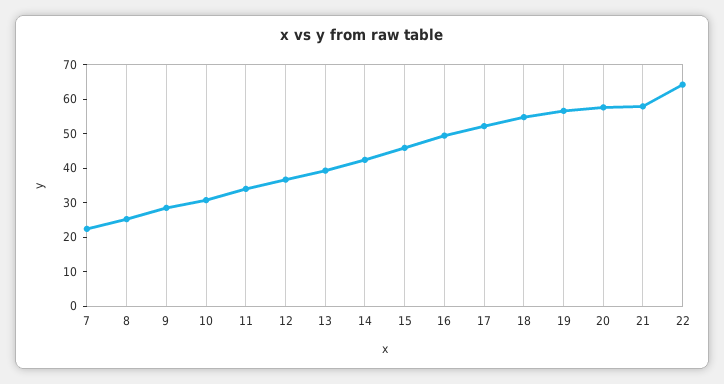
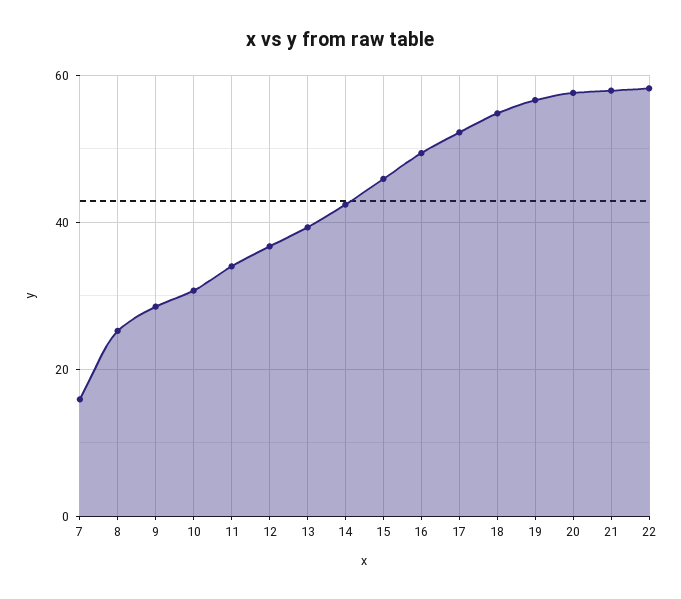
  {
-   "7": 22.5,
+   "7": 16,
    "8": 26,
    "9": 28,
    "10": 30,
    "11": 34,
    "12": 36,
    "13": 40,
    "14": 42,
    "15": 46,
    "16": 50,
    "17": 52,
    "18": 54,
    "19": 56,
    "20": 58,
    "21": 58,
-   "22": 65
+   "22": 58
  }

